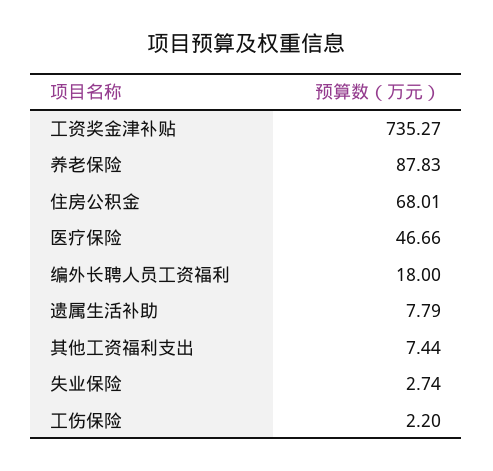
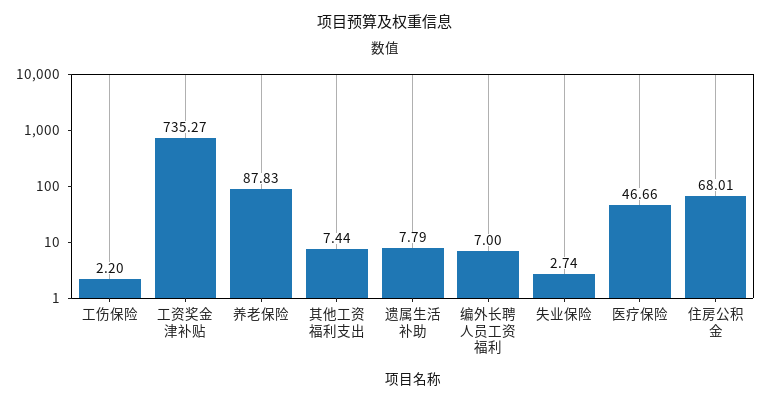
  {
    "工资奖金津补贴": 735.27,
    "养老保险": 87.83,
    "住房公积金": 68.01,
    "医疗保险": 46.66,
-   "编外长聘人员工资福利": 18,
+   "编外长聘人员工资福利": 7,
    "遗属生活补助": 7.79,
    "其他工资福利支出": 7.44,
    "失业保险": 2.74,
    "工伤保险": 2.2
  }

